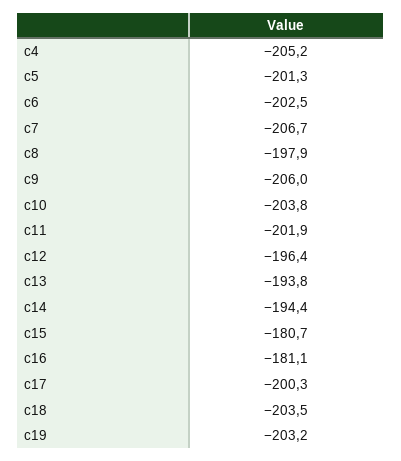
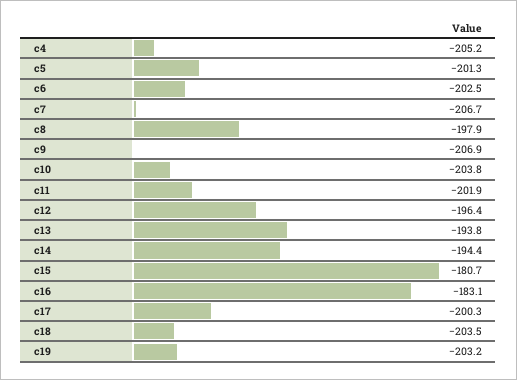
  {
    "c4": -205.2,
    "c5": -201.3,
    "c6": -202.5,
    "c7": -206.7,
    "c8": -197.9,
-   "c9": -206,
+   "c9": -206.9,
    "c10": -203.8,
    "c11": -201.9,
    "c12": -196.4,
    "c13": -193.8,
    "c14": -194.4,
    "c15": -180.7,
-   "c16": -181.1,
+   "c16": -183.1,
    "c17": -200.3,
    "c18": -203.5,
    "c19": -203.2
  }

